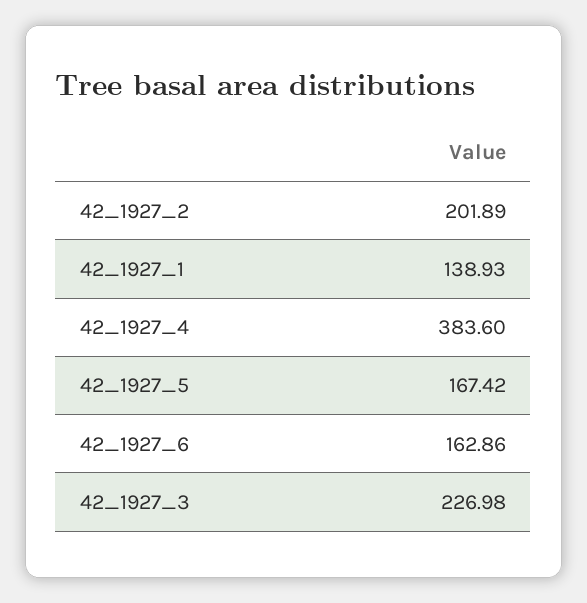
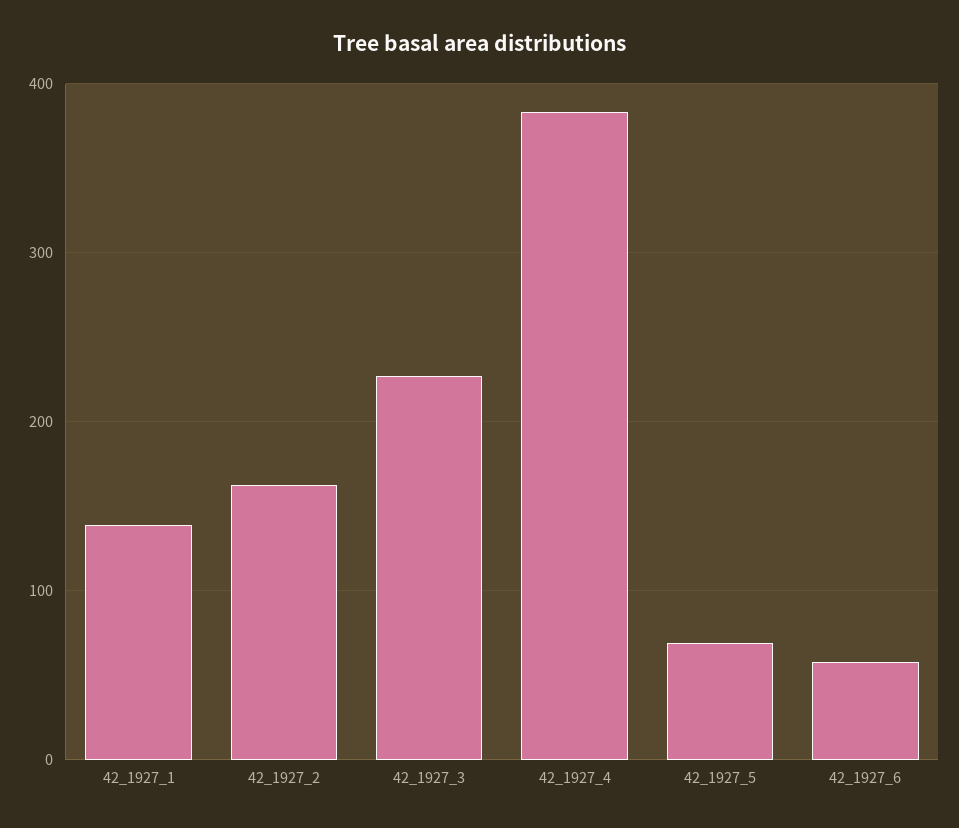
  {
-   "42_1927_2": 201.89,
+   "42_1927_2": 160,
    "42_1927_1": 138.93,
    "42_1927_4": 383.6,
-   "42_1927_5": 167.42,
+   "42_1927_5": 70,
-   "42_1927_6": 162.86,
+   "42_1927_6": 60,
    "42_1927_3": 226.98
  }

